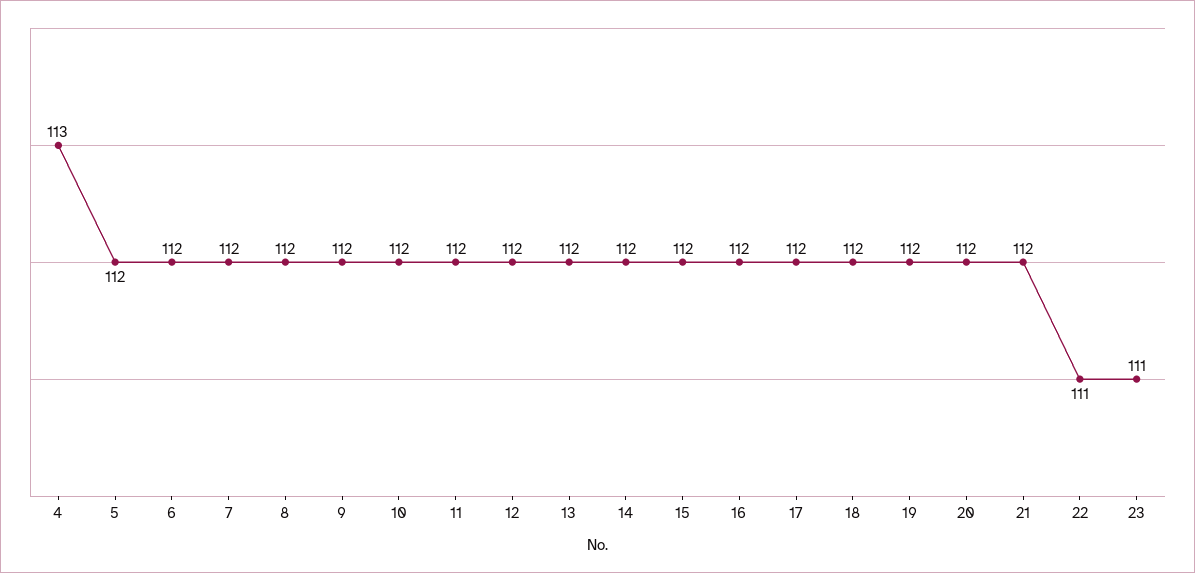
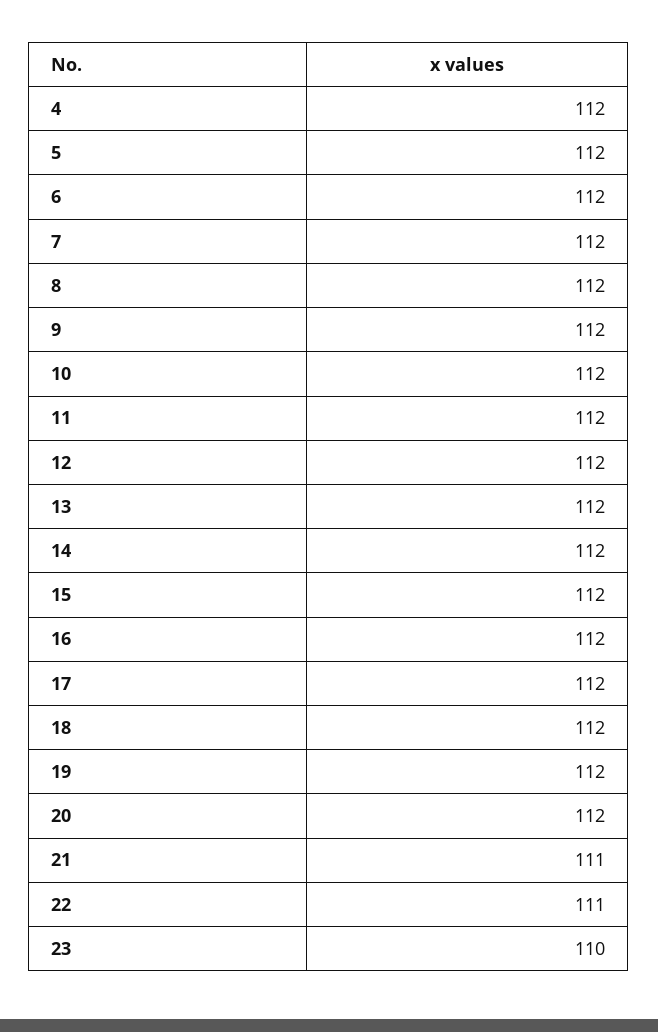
  {
-   "4": 113,
+   "4": 112,
    "5": 112,
    "6": 112,
    "7": 112,
    "8": 112,
    "9": 112,
    "10": 112,
    "11": 112,
    "12": 112,
    "13": 112,
    "14": 112,
    "15": 112,
    "16": 112,
    "17": 112,
    "18": 112,
    "19": 112,
    "20": 112,
-   "21": 112,
+   "21": 111,
    "22": 111,
-   "23": 111
+   "23": 110
  }

